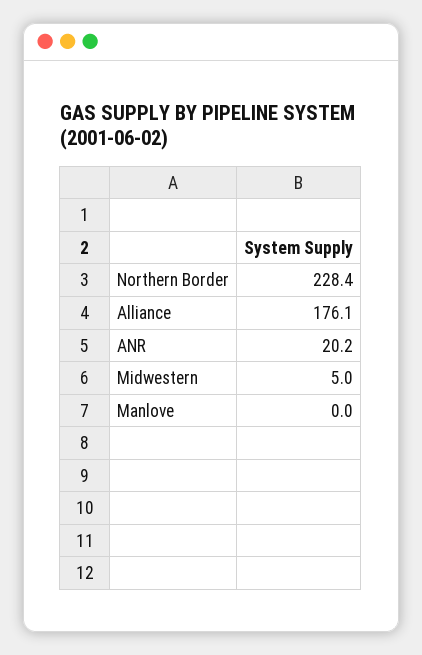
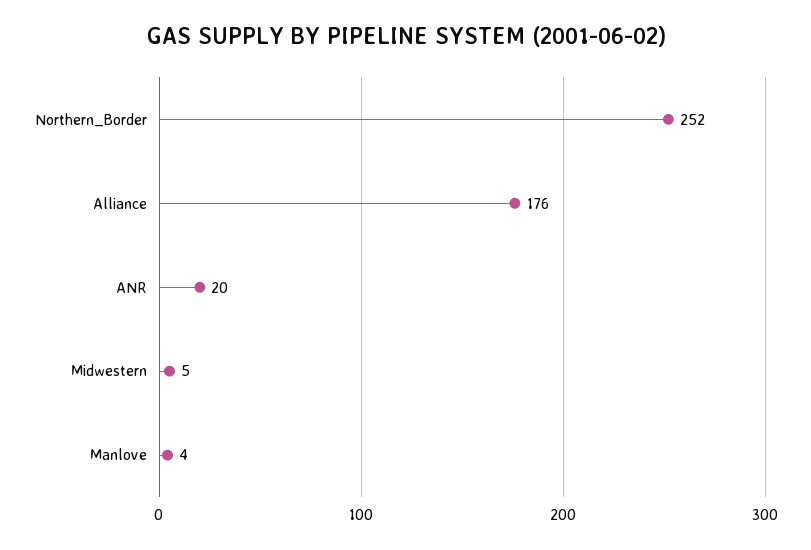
  {
-   "Northern Border": 228.4,
+   "Northern Border": 252,
    "Alliance": 176.1,
    "ANR": 20.2,
    "Midwestern": 5,
-   "Manlove": 0
+   "Manlove": 4
  }

